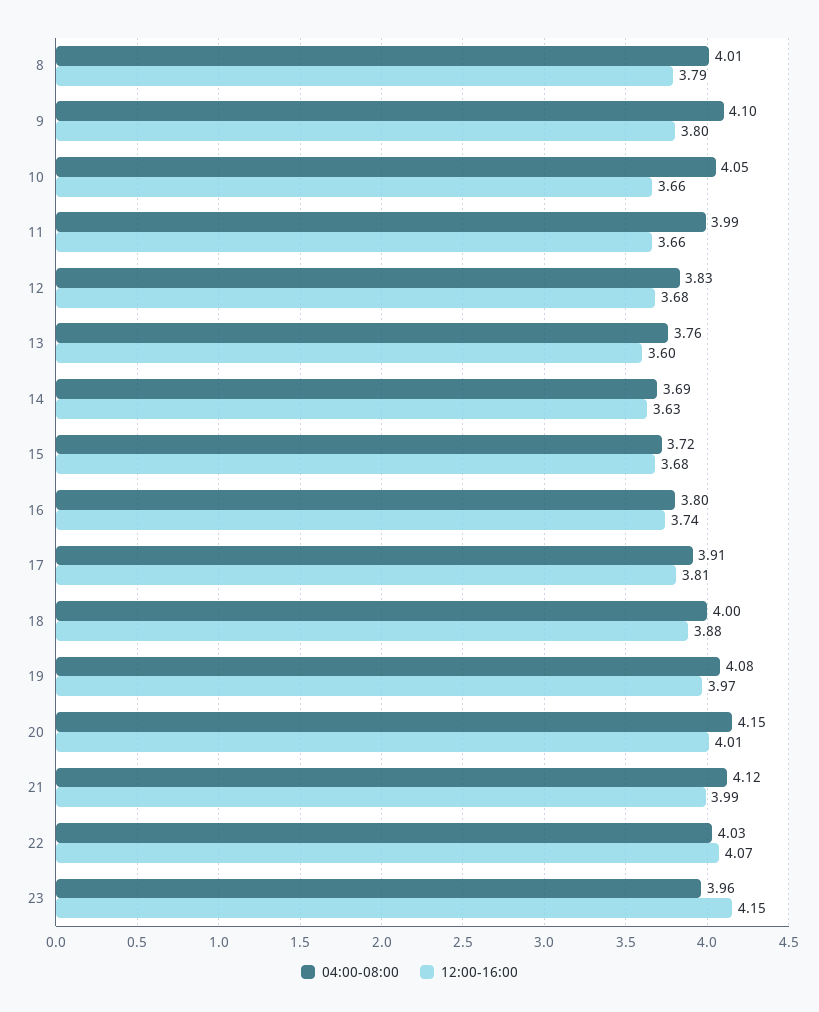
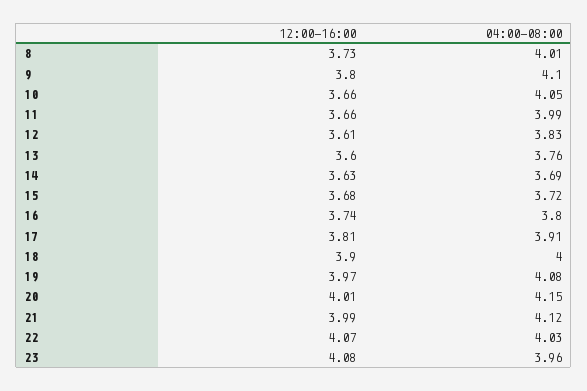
  {
    "04:00-08:00": {
      "8": 4.01,
      "9": 4.1,
      "10": 4.05,
      "11": 3.99,
      "12": 3.83,
      "13": 3.76,
      "14": 3.69,
      "15": 3.72,
      "16": 3.8,
      "17": 3.91,
      "18": 4,
      "19": 4.08,
      "20": 4.15,
      "21": 4.12,
      "22": 4.03,
      "23": 3.96
    },
    "12:00-16:00": {
-     "8": 3.79,
+     "8": 3.73,
      "9": 3.8,
      "10": 3.66,
      "11": 3.66,
-     "12": 3.68,
+     "12": 3.61,
      "13": 3.6,
      "14": 3.63,
      "15": 3.68,
      "16": 3.74,
      "17": 3.81,
-     "18": 3.88,
+     "18": 3.9,
      "19": 3.97,
      "20": 4.01,
      "21": 3.99,
      "22": 4.07,
-     "23": 4.15
+     "23": 4.08
    }
  }

